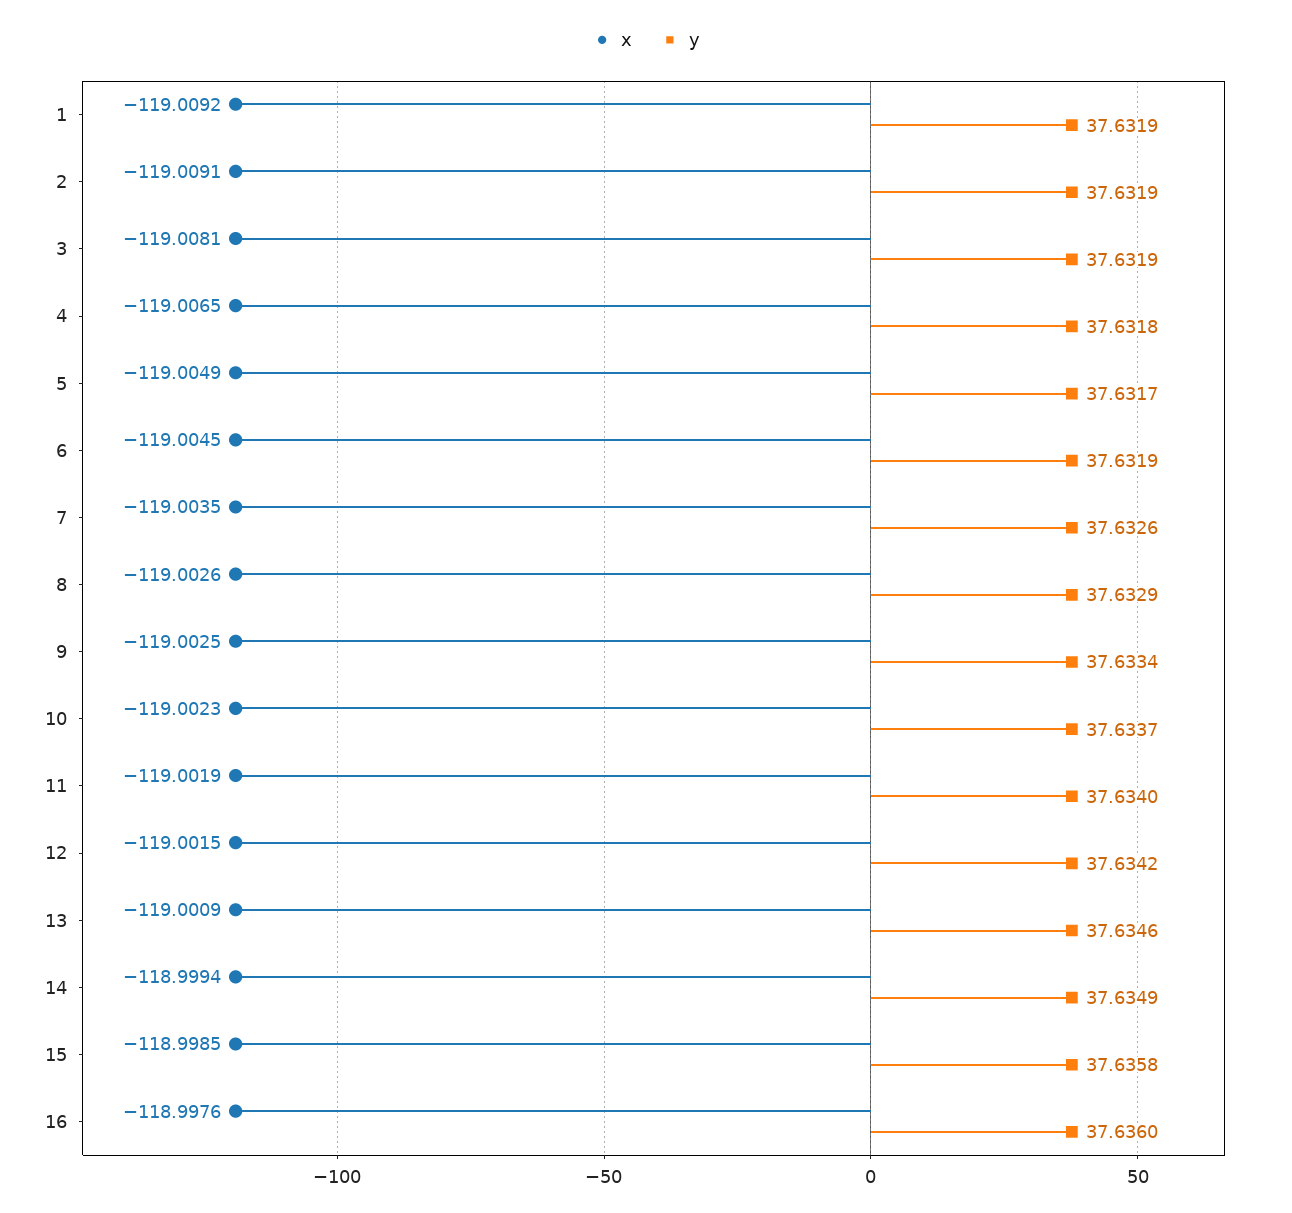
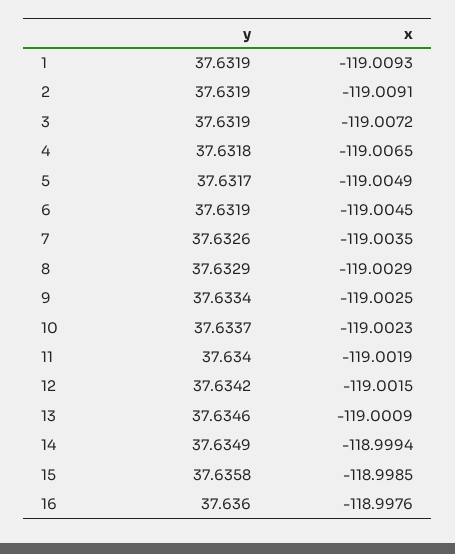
  {
    "x": {
-     "1": -119.0092,
+     "1": -119.0093,
      "2": -119.0091,
-     "3": -119.0081,
+     "3": -119.0072,
      "4": -119.0065,
      "5": -119.0049,
      "6": -119.0045,
      "7": -119.0035,
-     "8": -119.0026,
+     "8": -119.0029,
      "9": -119.0025,
      "10": -119.0023,
      "11": -119.0019,
      "12": -119.0015,
      "13": -119.0009,
      "14": -118.9994,
      "15": -118.9985,
      "16": -118.9976
    },
    "y": {
      "1": 37.6319,
      "2": 37.6319,
      "3": 37.6319,
      "4": 37.6318,
      "5": 37.6317,
      "6": 37.6319,
      "7": 37.6326,
      "8": 37.6329,
      "9": 37.6334,
      "10": 37.6337,
      "11": 37.634,
      "12": 37.6342,
      "13": 37.6346,
      "14": 37.6349,
      "15": 37.6358,
      "16": 37.636
    }
  }

